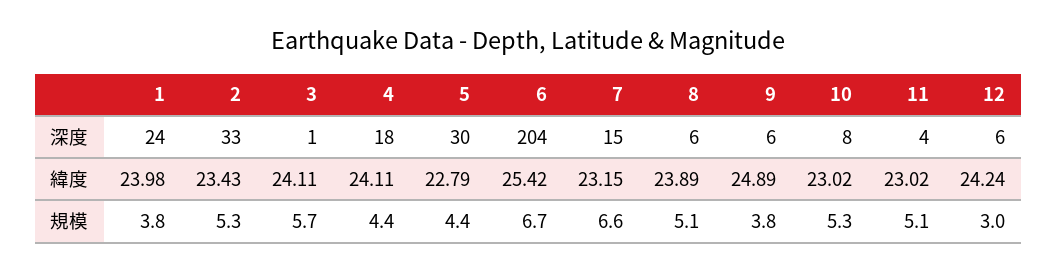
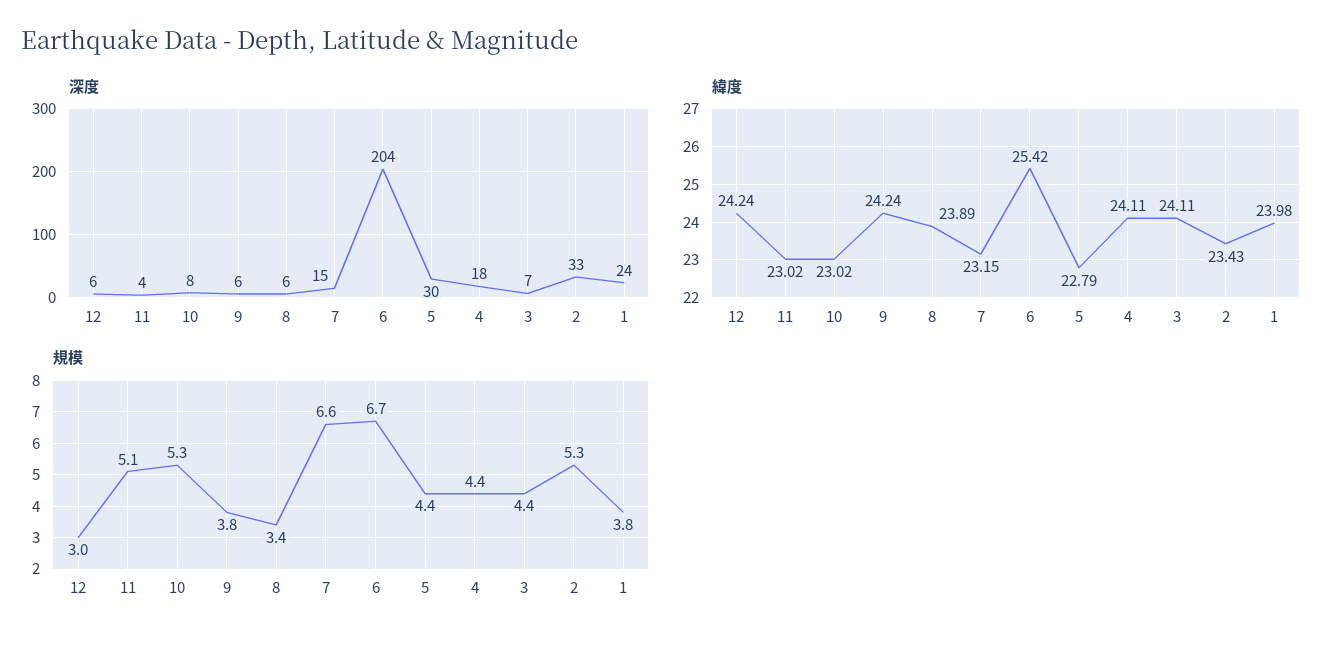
  {
    "深度": {
      "1": 24,
      "2": 33,
-     "3": 1,
+     "3": 7,
      "4": 18,
      "5": 30,
      "6": 204,
      "7": 15,
      "8": 6,
      "9": 6,
      "10": 8,
      "11": 4,
      "12": 6
    },
    "緯度": {
      "1": 23.98,
      "2": 23.43,
      "3": 24.11,
      "4": 24.11,
      "5": 22.79,
      "6": 25.42,
      "7": 23.15,
      "8": 23.89,
-     "9": 24.89,
+     "9": 24.24,
      "10": 23.02,
      "11": 23.02,
      "12": 24.24
    },
    "規模": {
      "1": 3.8,
      "2": 5.3,
-     "3": 5.7,
+     "3": 4.4,
      "4": 4.4,
      "5": 4.4,
      "6": 6.7,
      "7": 6.6,
-     "8": 5.1,
+     "8": 3.4,
      "9": 3.8,
      "10": 5.3,
      "11": 5.1,
      "12": 3
    }
  }

